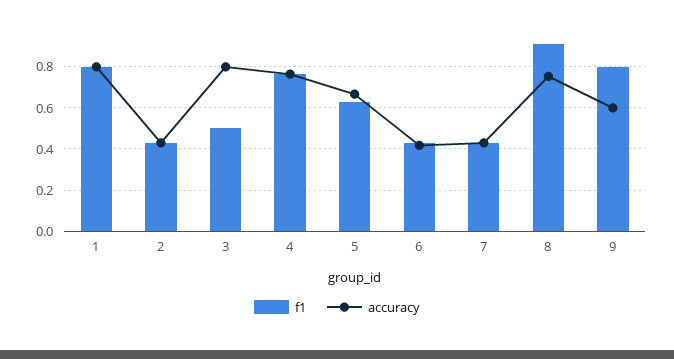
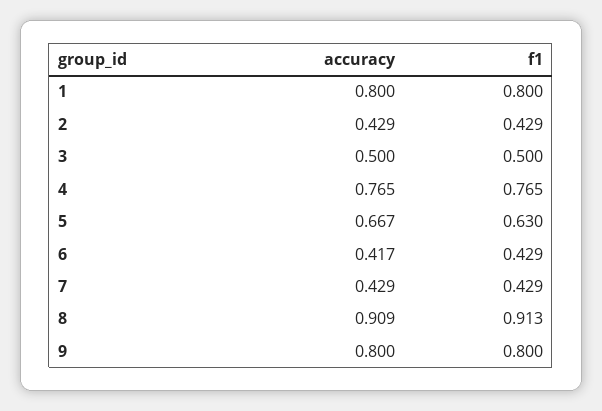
  {
    "f1": {
      "1": 0.8,
      "2": 0.429,
      "3": 0.5,
      "4": 0.765,
      "5": 0.63,
      "6": 0.429,
      "7": 0.429,
      "8": 0.913,
      "9": 0.8
    },
    "accuracy": {
      "1": 0.8,
      "2": 0.429,
-     "3": 0.8,
+     "3": 0.5,
      "4": 0.765,
      "5": 0.667,
      "6": 0.417,
      "7": 0.429,
-     "8": 0.75,
+     "8": 0.909,
-     "9": 0.6
+     "9": 0.8
    }
  }

